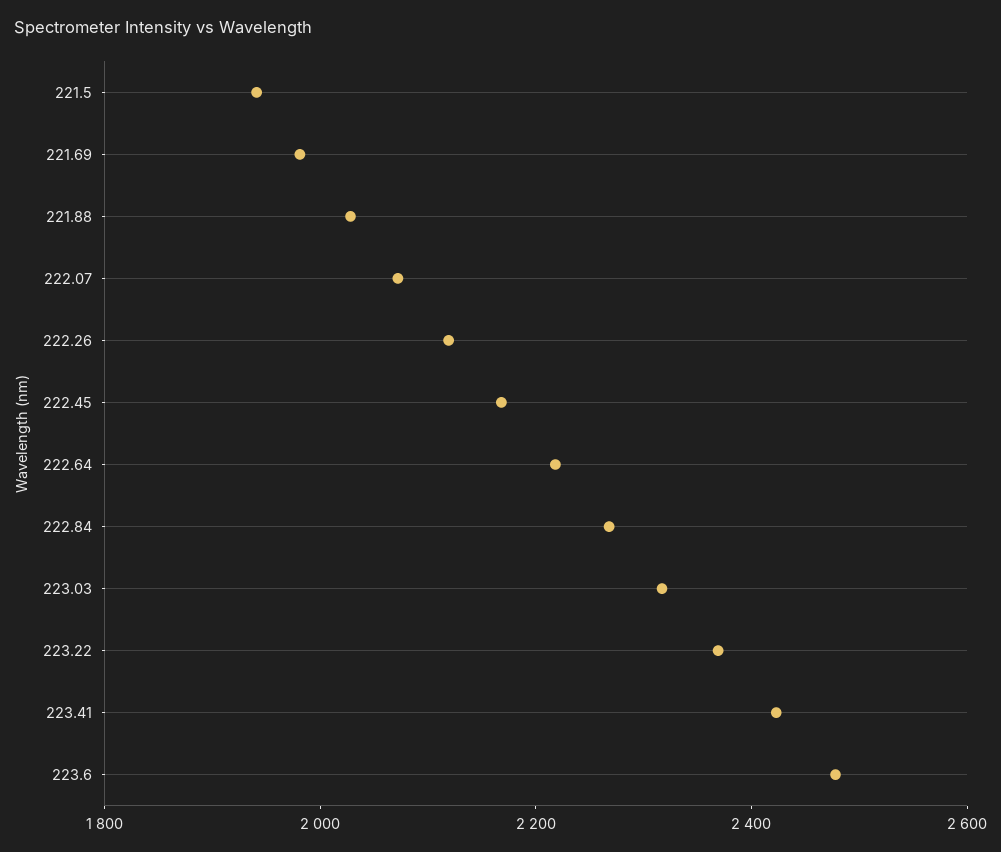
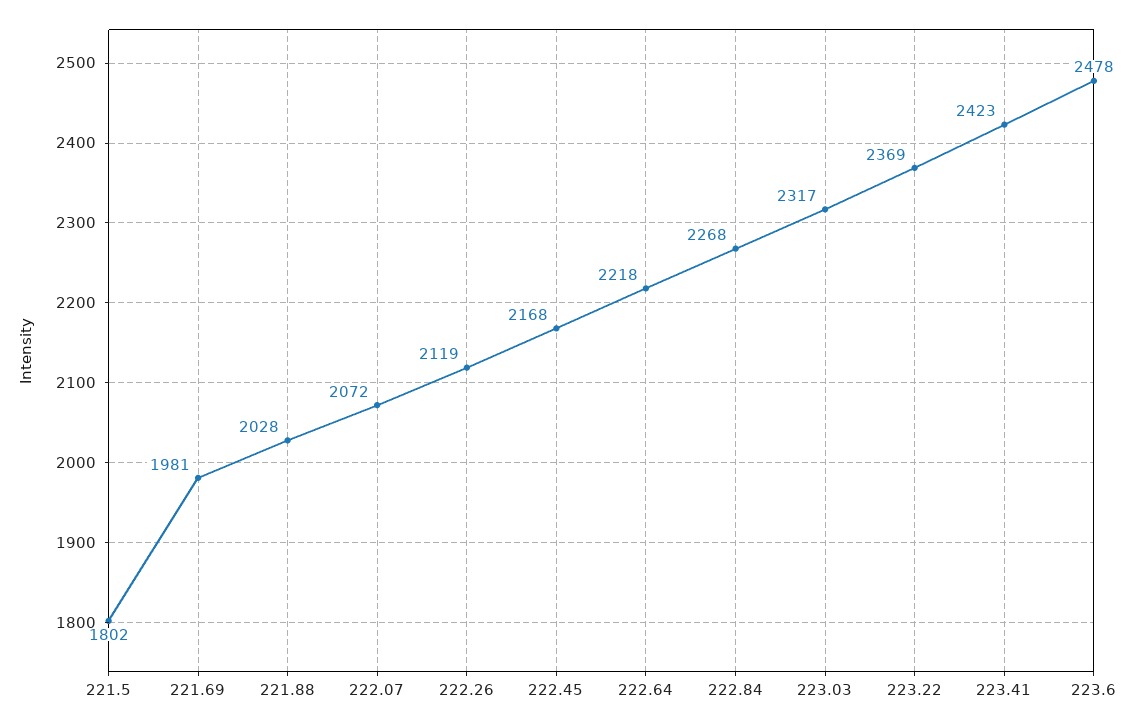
  {
-   "221.5": 1950,
+   "221.5": 1802,
    "221.69": 1981,
    "221.88": 2028,
    "222.07": 2072,
    "222.26": 2119,
    "222.45": 2168,
    "222.64": 2218,
    "222.84": 2268,
    "223.03": 2317,
    "223.22": 2369,
    "223.41": 2423,
    "223.6": 2478
  }

